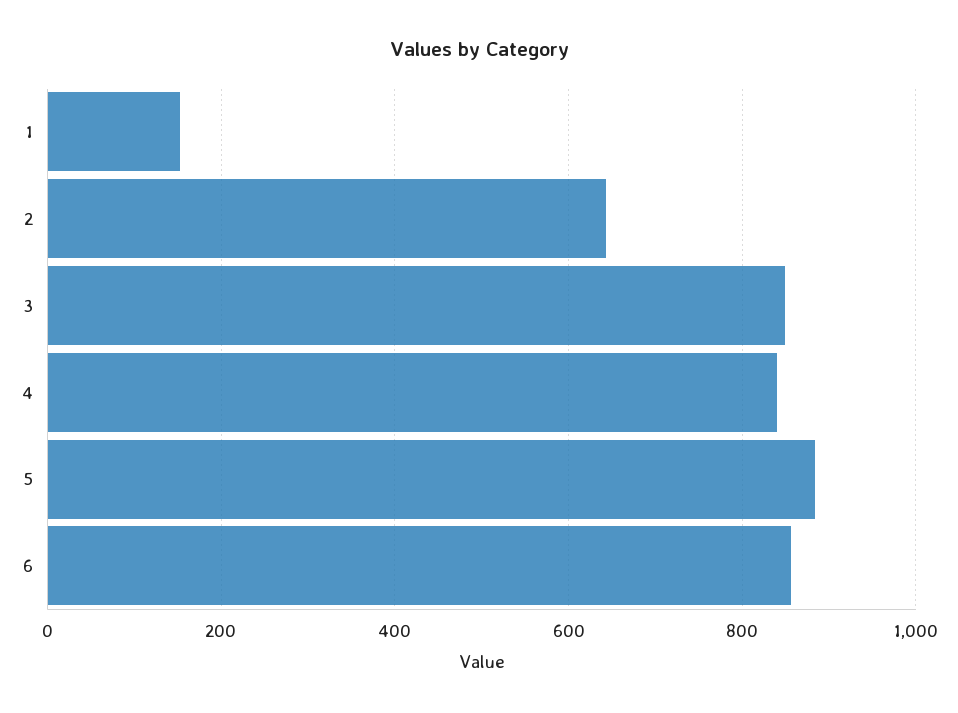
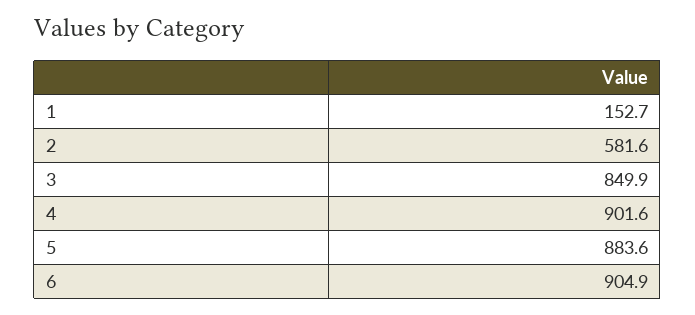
  {
    "1": 152.7,
-   "2": 640,
+   "2": 581.6,
    "3": 849.9,
-   "4": 840,
+   "4": 901.6,
    "5": 883.6,
-   "6": 860
+   "6": 904.9
  }

